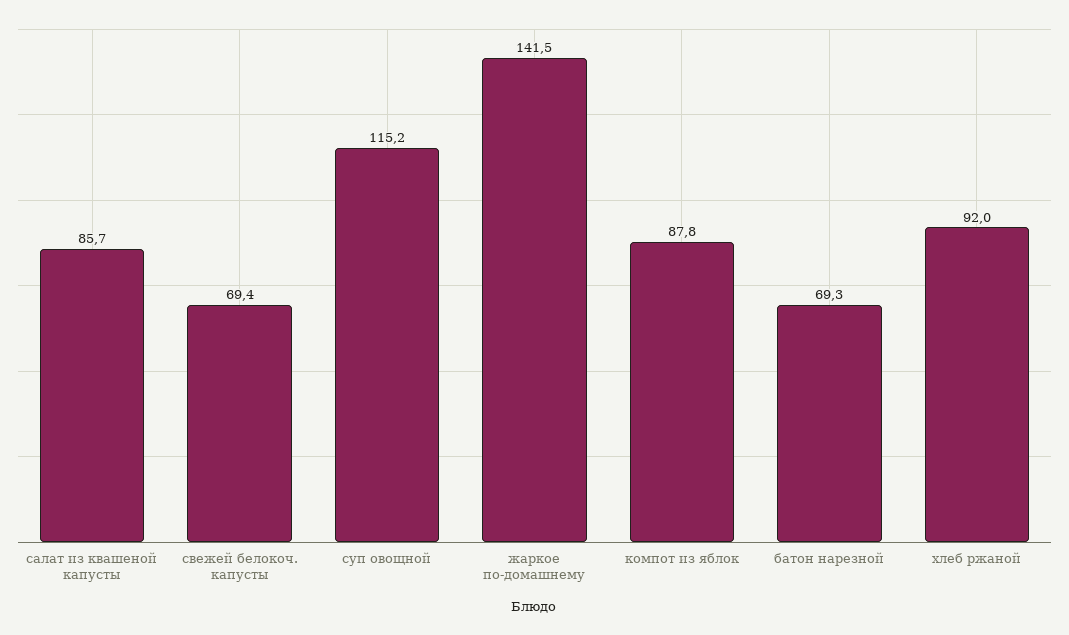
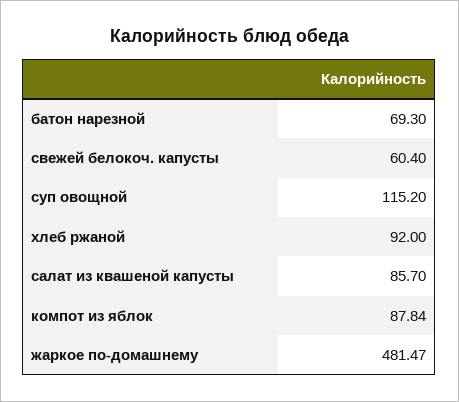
  {
    "салат из квашеной капусты": 85.7,
-   "свежей белокоч. капусты": 69.4,
+   "свежей белокоч. капусты": 60.4,
    "суп овощной": 115.2,
-   "жаркое по-домашнему": 141.5,
+   "жаркое по-домашнему": 481.47,
    "компот из яблок": 87.84,
    "батон нарезной": 69.3,
    "хлеб ржаной": 92
  }

